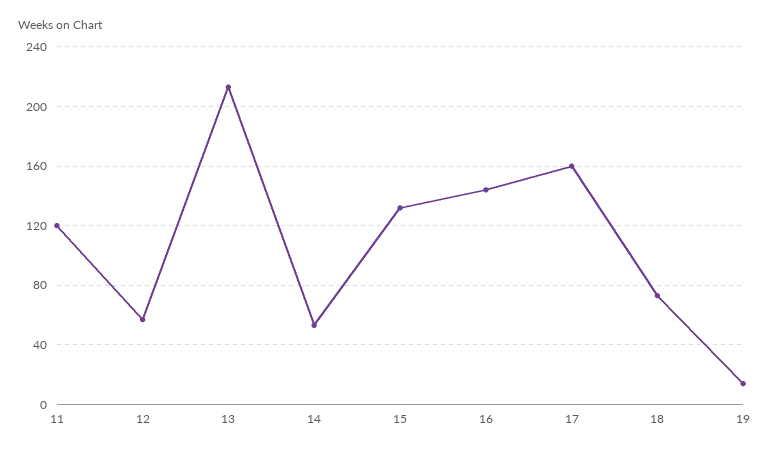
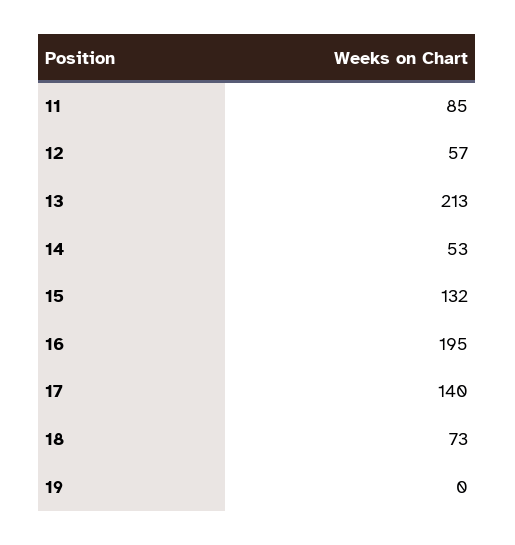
  {
-   "11": 120,
+   "11": 85,
    "12": 57,
    "13": 213,
    "14": 53,
    "15": 132,
-   "16": 145,
+   "16": 195,
-   "17": 160,
+   "17": 140,
    "18": 73,
-   "19": 15
+   "19": 0
  }

